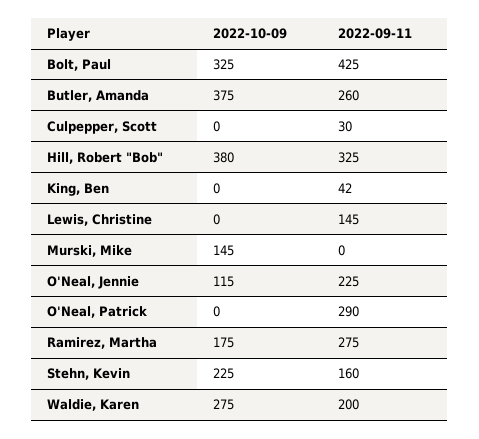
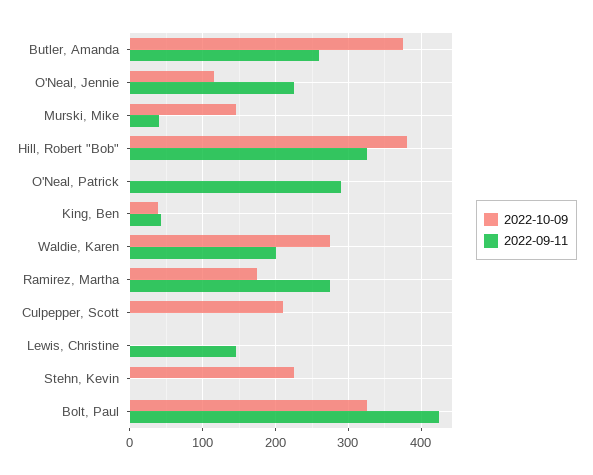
  {
    "2022-10-09": {
      "Bolt, Paul": 325,
      "Butler, Amanda": 375,
-     "Culpepper, Scott": 0,
+     "Culpepper, Scott": 210,
      "Hill, Robert \"Bob\"": 380,
-     "King, Ben": 0,
+     "King, Ben": 40,
      "Lewis, Christine": 0,
      "Murski, Mike": 145,
      "O'Neal, Jennie": 115,
      "O'Neal, Patrick": 0,
      "Ramirez, Martha": 175,
      "Stehn, Kevin": 225,
      "Waldie, Karen": 275
    },
    "2022-09-11": {
      "Bolt, Paul": 425,
      "Butler, Amanda": 260,
-     "Culpepper, Scott": 30,
+     "Culpepper, Scott": 0,
      "Hill, Robert \"Bob\"": 325,
      "King, Ben": 42,
      "Lewis, Christine": 145,
-     "Murski, Mike": 0,
+     "Murski, Mike": 40,
      "O'Neal, Jennie": 225,
      "O'Neal, Patrick": 290,
      "Ramirez, Martha": 275,
-     "Stehn, Kevin": 160,
+     "Stehn, Kevin": 0,
      "Waldie, Karen": 200
    }
  }

